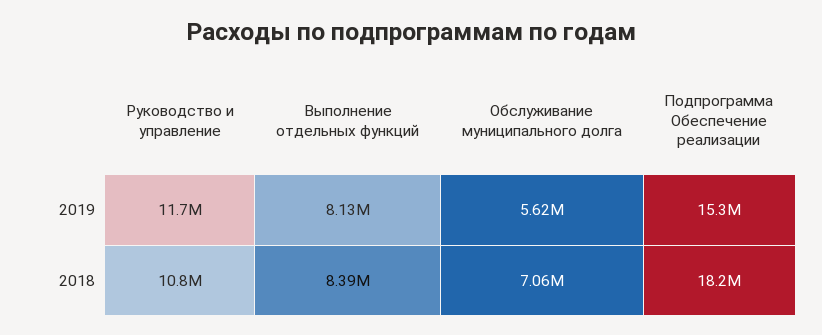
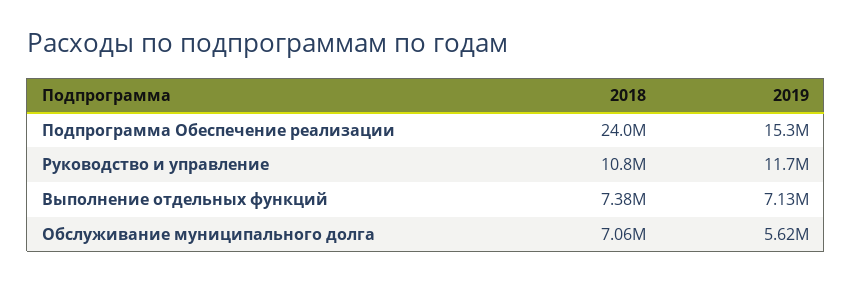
  {
    "Руководство и управление": {
      "2019": 11700000,
      "2018": 10800000
    },
    "Выполнение отдельных функций": {
-     "2019": 8130000,
+     "2019": 7130000,
-     "2018": 8390000
+     "2018": 7380000
    },
    "Обслуживание муниципального долга": {
      "2019": 5620000,
      "2018": 7060000
    },
    "Подпрограмма Обеспечение реализации": {
      "2019": 15300000,
-     "2018": 18200000
+     "2018": 24000000
    }
  }

